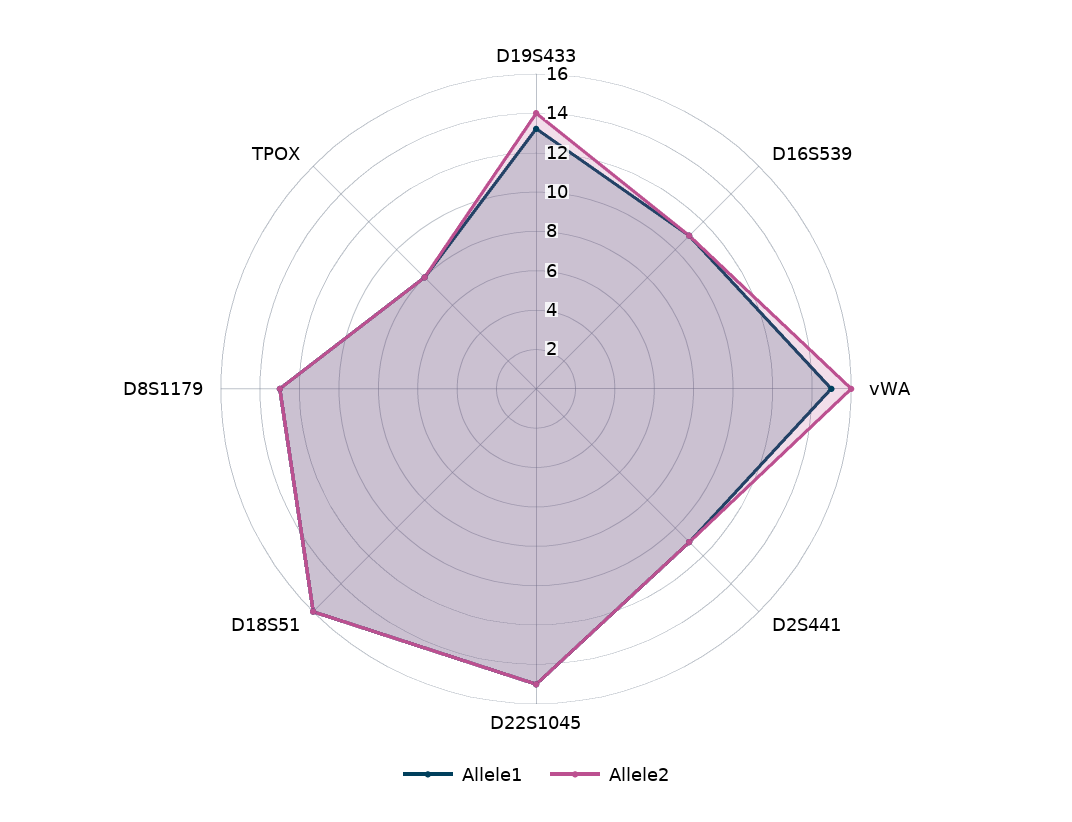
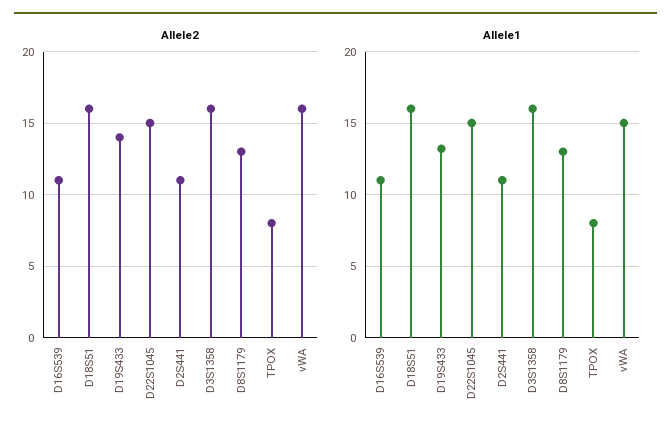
  {
    "Allele1": {
      "D19S433": 13,
      "D16S539": 11,
      "vWA": 15,
      "D2S441": 11,
      "D22S1045": 15,
      "D18S51": 16,
      "D8S1179": 13,
-     "TPOX": 8
+     "TPOX": 8,
+     "D3S1358": 16
    },
    "Allele2": {
      "D19S433": 14,
      "D16S539": 11,
      "vWA": 16,
      "D2S441": 11,
      "D22S1045": 15,
      "D18S51": 16,
      "D8S1179": 13,
-     "TPOX": 8
+     "TPOX": 8,
+     "D3S1358": 16
    }
  }

